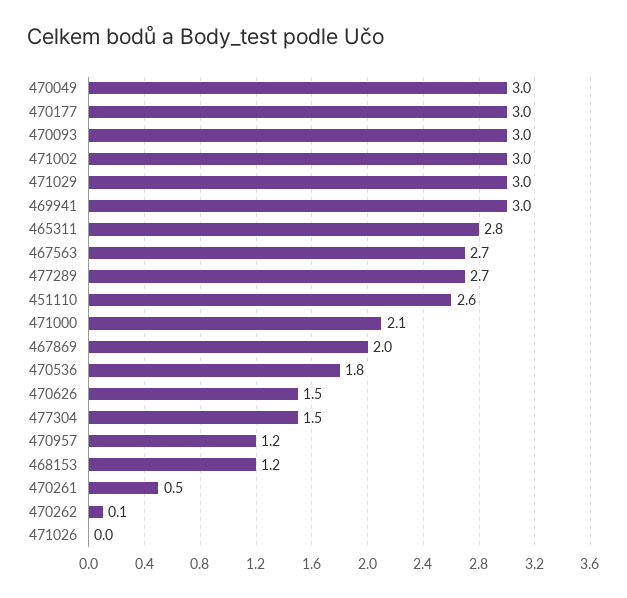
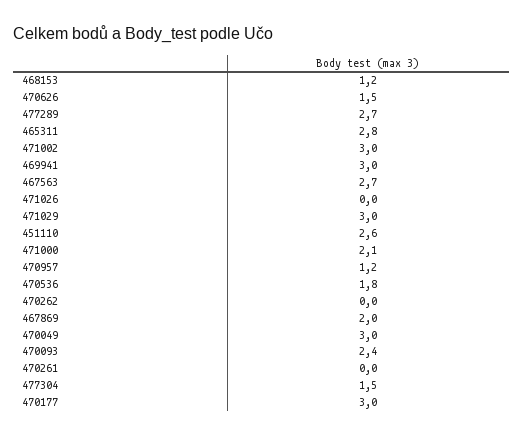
  {
    "470049": 3,
    "470177": 3,
-   "470093": 3,
+   "470093": 2.4,
    "471002": 3,
    "471029": 3,
    "469941": 3,
    "465311": 2.8,
    "467563": 2.7,
    "477289": 2.7,
    "451110": 2.6,
    "471000": 2.1,
    "467869": 2,
    "470536": 1.8,
    "470626": 1.5,
    "477304": 1.5,
    "470957": 1.2,
    "468153": 1.2,
-   "470261": 0.5,
+   "470261": 0,
-   "470262": 0.1,
+   "470262": 0,
    "471026": 0
  }

